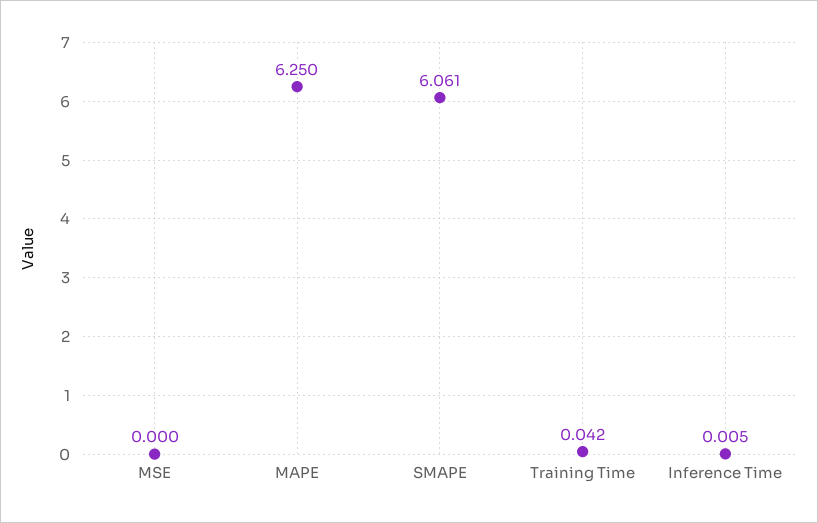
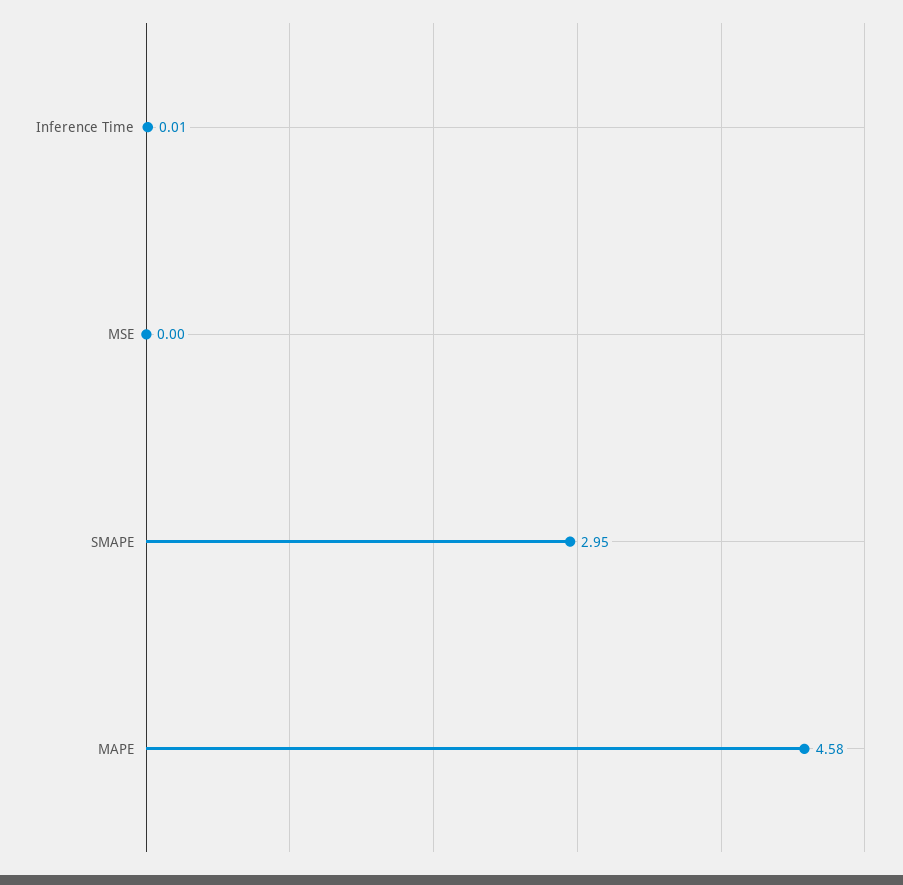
  {
    "MSE": 0,
-   "MAPE": 6.25,
+   "MAPE": 4.58,
-   "SMAPE": 6.061,
+   "SMAPE": 2.95,
-   "Training Time": 0.042,
    "Inference Time": 0.005
  }

